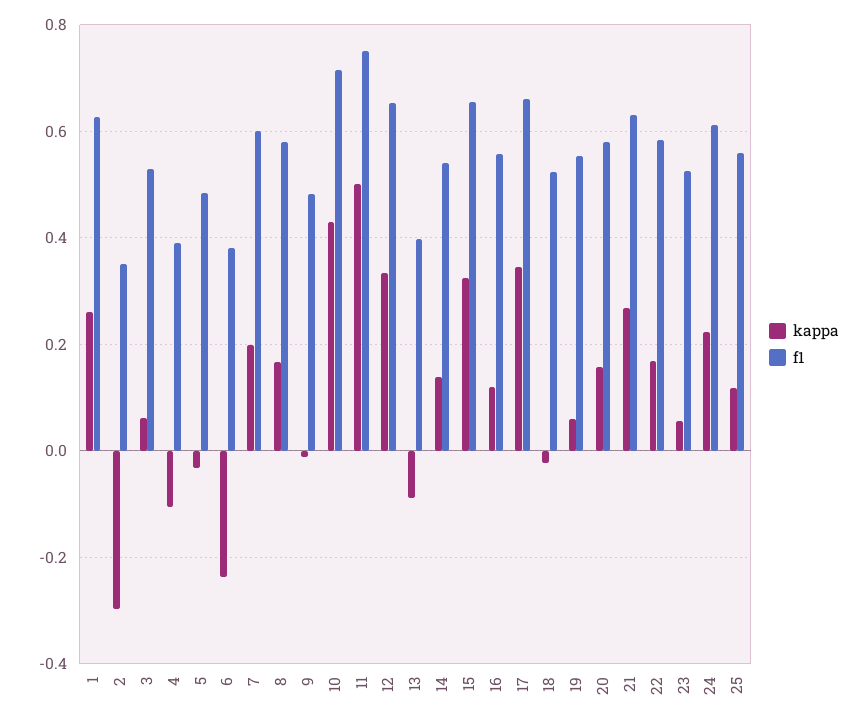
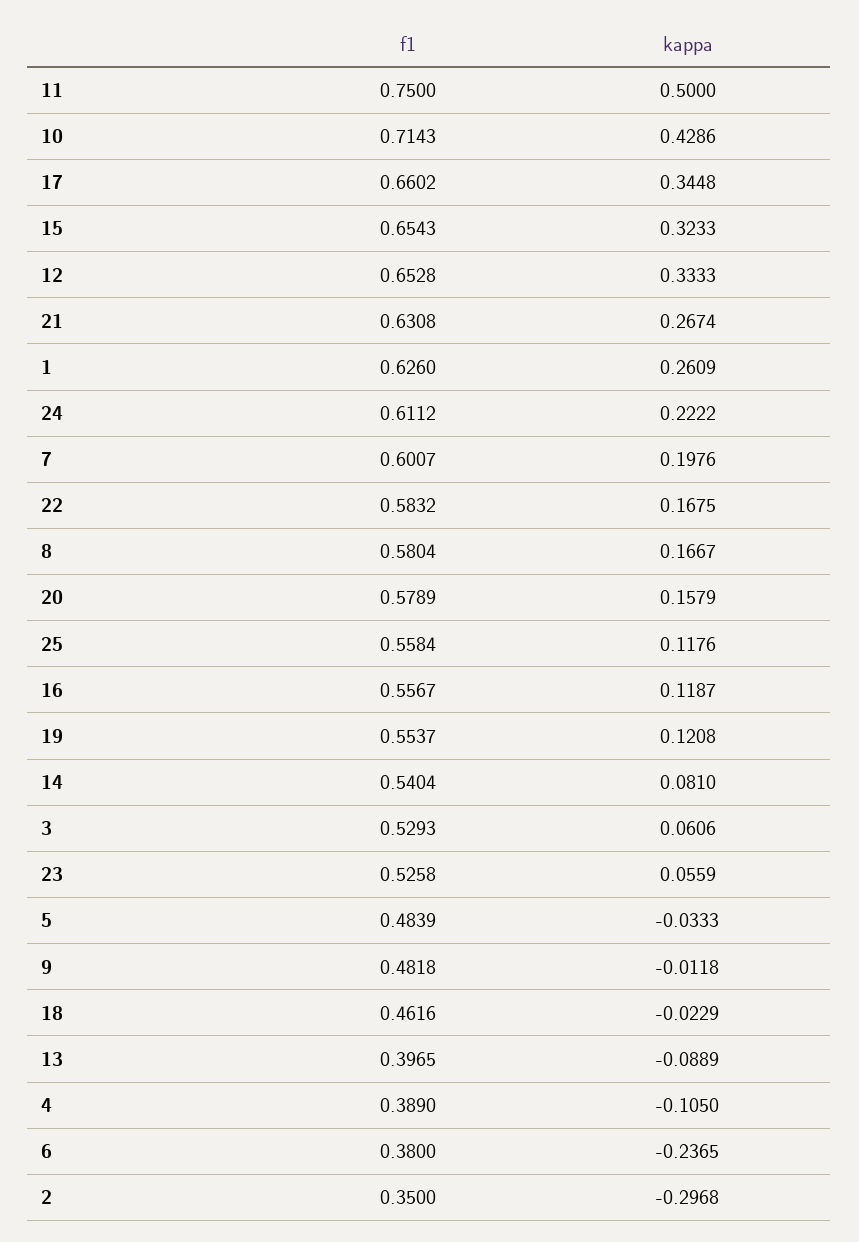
  {
    "kappa": {
      "1": 0.2609,
      "2": -0.2968,
      "3": 0.0606,
      "4": -0.105,
      "5": -0.0333,
      "6": -0.2365,
      "7": 0.1976,
      "8": 0.1667,
      "9": -0.0118,
      "10": 0.4286,
      "11": 0.5,
      "12": 0.3333,
      "13": -0.0889,
-     "14": 0.14,
+     "14": 0.081,
      "15": 0.3233,
      "16": 0.1187,
      "17": 0.3448,
      "18": -0.0229,
-     "19": 0.06,
+     "19": 0.1208,
      "20": 0.1579,
      "21": 0.2674,
      "22": 0.1675,
      "23": 0.0559,
      "24": 0.2222,
      "25": 0.1176
    },
    "f1": {
      "1": 0.626,
      "2": 0.35,
      "3": 0.5293,
      "4": 0.389,
      "5": 0.4839,
      "6": 0.38,
      "7": 0.6007,
      "8": 0.5804,
      "9": 0.4818,
      "10": 0.7143,
      "11": 0.75,
      "12": 0.6528,
      "13": 0.3965,
      "14": 0.5404,
      "15": 0.6543,
      "16": 0.5567,
      "17": 0.6602,
-     "18": 0.52,
+     "18": 0.4616,
      "19": 0.5537,
      "20": 0.5789,
      "21": 0.6308,
      "22": 0.5832,
      "23": 0.5258,
      "24": 0.6112,
      "25": 0.5584
    }
  }

